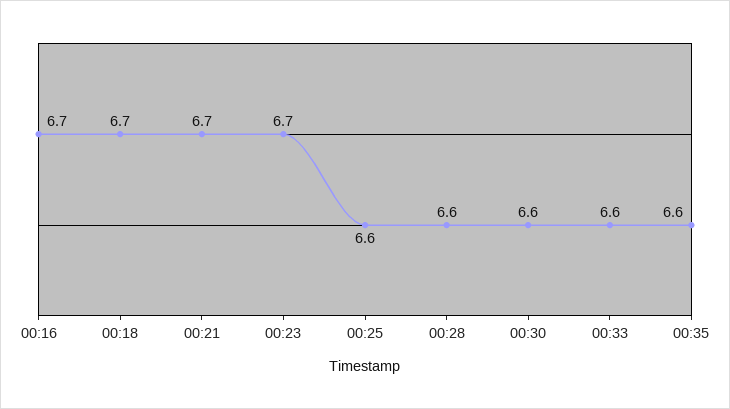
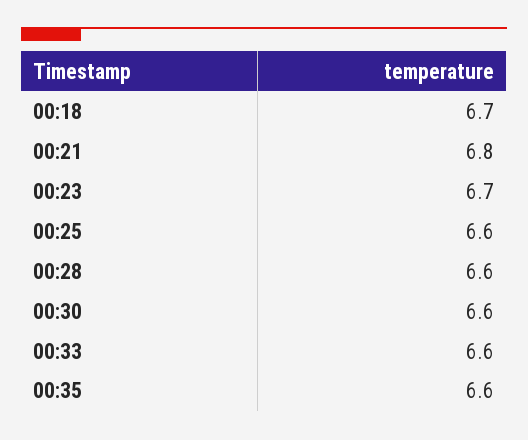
  {
-   "00:16": 6.7,
    "00:18": 6.7,
-   "00:21": 6.7,
+   "00:21": 6.8,
    "00:23": 6.7,
    "00:25": 6.6,
    "00:28": 6.6,
    "00:30": 6.6,
    "00:33": 6.6,
    "00:35": 6.6
  }

